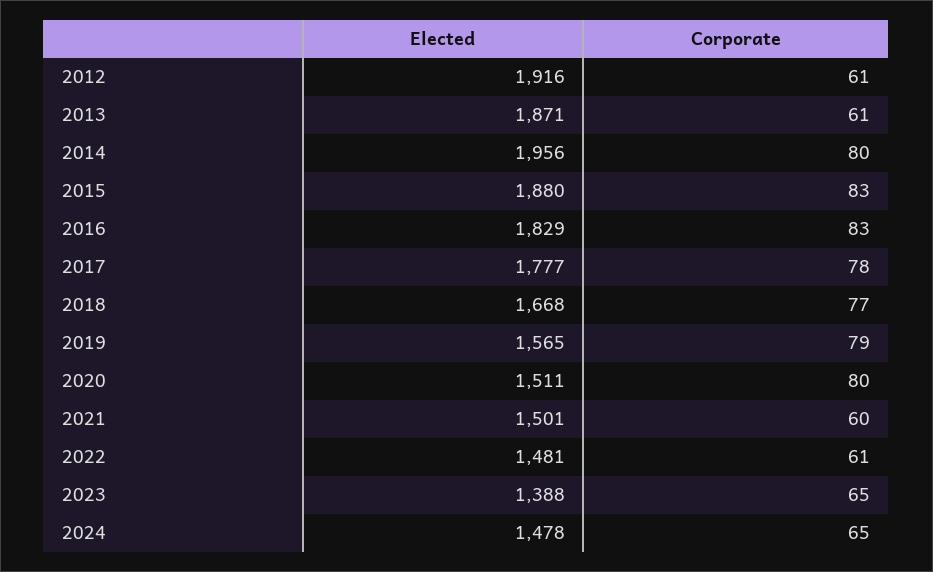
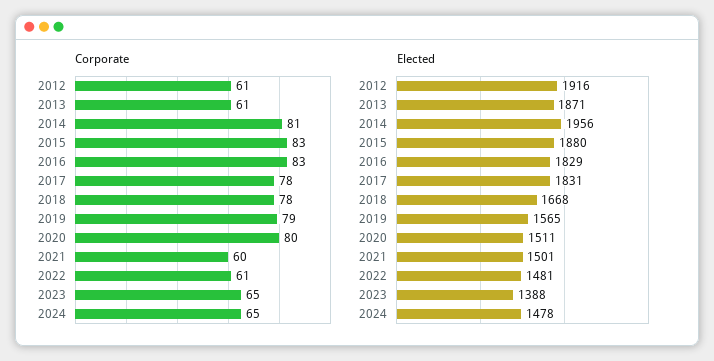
  {
    "Elected": {
      "2012": 1916,
      "2013": 1871,
      "2014": 1956,
      "2015": 1880,
      "2016": 1829,
-     "2017": 1777,
+     "2017": 1831,
      "2018": 1668,
      "2019": 1565,
      "2020": 1511,
      "2021": 1501,
      "2022": 1481,
      "2023": 1388,
      "2024": 1478
    },
    "Corporate": {
      "2012": 61,
      "2013": 61,
-     "2014": 80,
+     "2014": 81,
      "2015": 83,
      "2016": 83,
      "2017": 78,
-     "2018": 77,
+     "2018": 78,
      "2019": 79,
      "2020": 80,
      "2021": 60,
      "2022": 61,
      "2023": 65,
      "2024": 65
    }
  }

